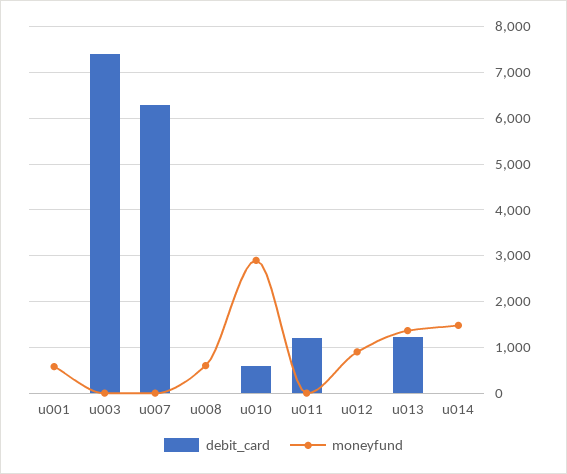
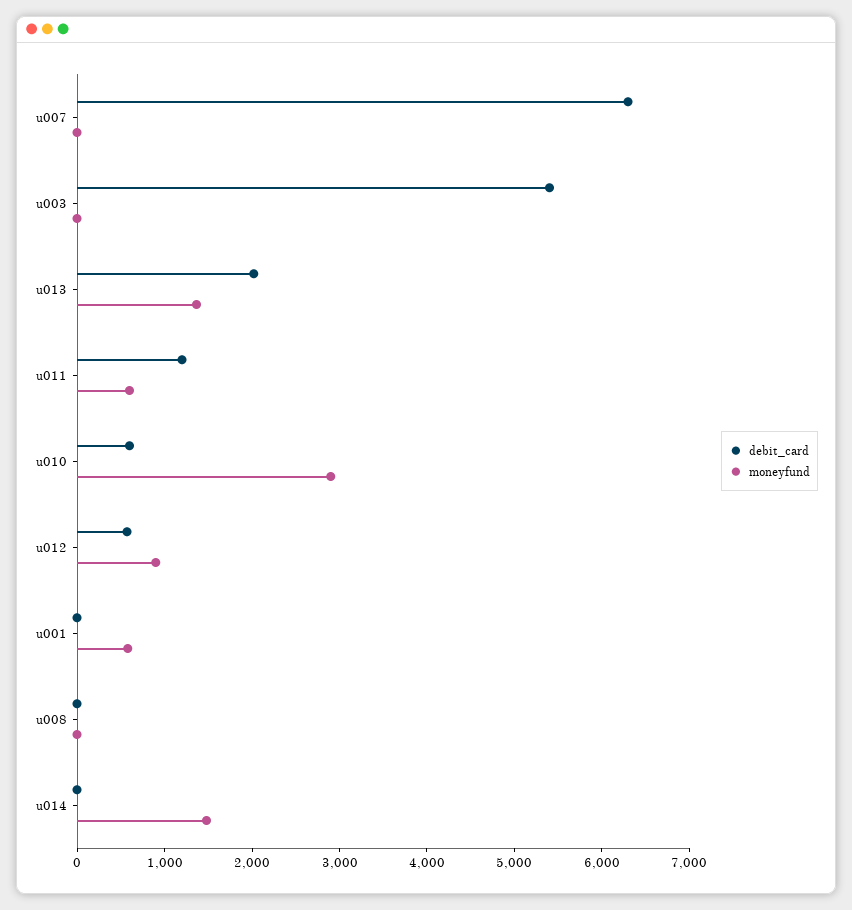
  {
    "debit_card": {
      "u001": 0,
-     "u003": 7400,
+     "u003": 5400,
      "u007": 6200,
      "u008": 0,
      "u010": 600,
      "u011": 1200,
-     "u012": 0,
+     "u012": 600,
-     "u013": 1200,
+     "u013": 2000,
      "u014": 0
    },
    "moneyfund": {
      "u001": 600,
      "u003": 0,
      "u007": 0,
-     "u008": 600,
+     "u008": 0,
      "u010": 3000,
-     "u011": 0,
+     "u011": 600,
      "u012": 1000,
      "u013": 1400,
      "u014": 1400
    }
  }

